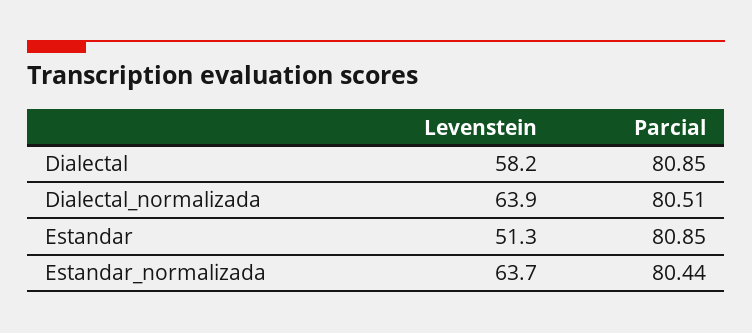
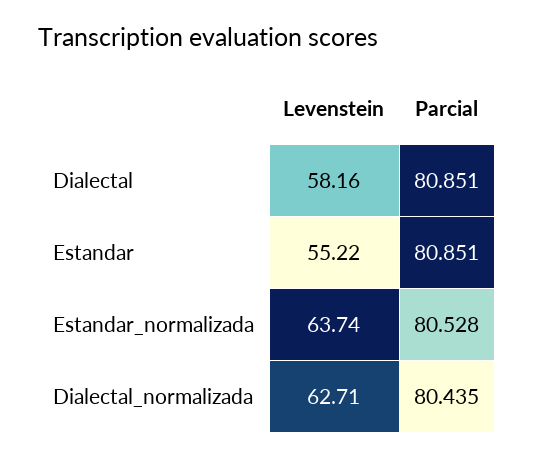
  {
    "Levenstein": {
      "Dialectal": 58.16,
-     "Dialectal_normalizada": 63.9,
+     "Dialectal_normalizada": 62.71,
-     "Estandar": 51.3,
+     "Estandar": 55.22,
      "Estandar_normalizada": 63.74
    },
    "Parcial": {
      "Dialectal": 80.851,
-     "Dialectal_normalizada": 80.51,
+     "Dialectal_normalizada": 80.435,
      "Estandar": 80.851,
-     "Estandar_normalizada": 80.44
+     "Estandar_normalizada": 80.528
    }
  }

